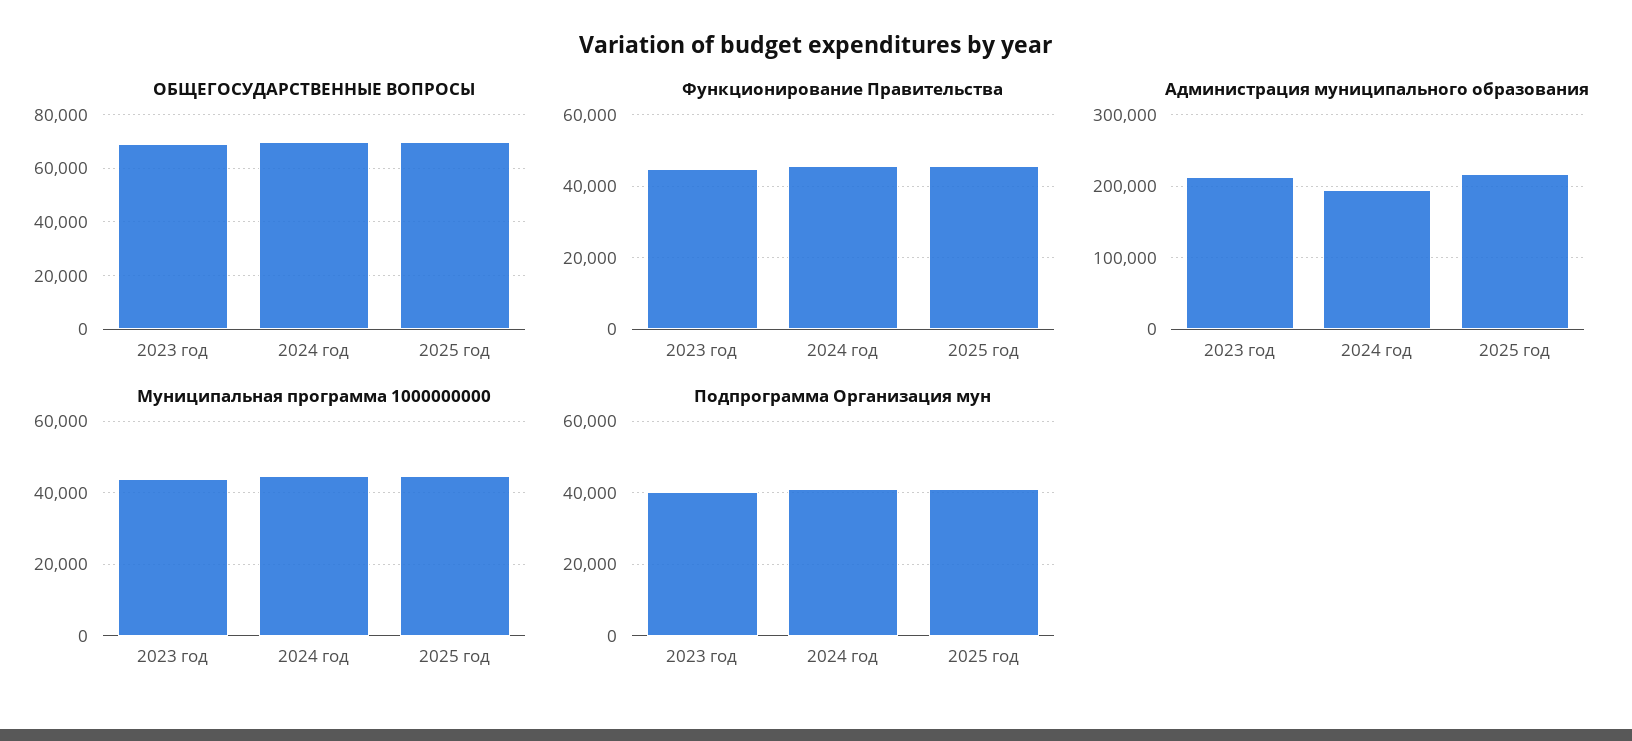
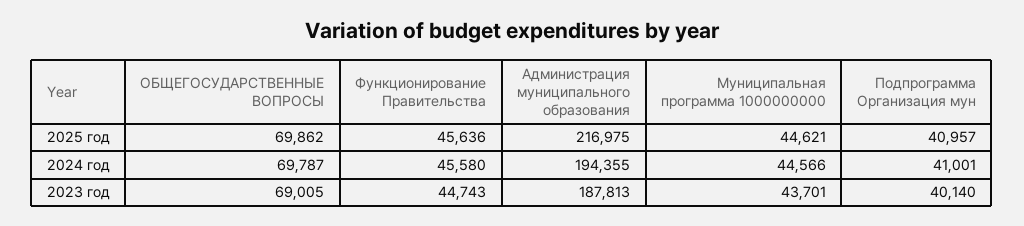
  {
    "ОБЩЕГОСУДАРСТВЕННЫЕ ВОПРОСЫ": {
      "2023 год": 69005,
      "2024 год": 69787,
      "2025 год": 69862
    },
    "Функционирование Правительства": {
      "2023 год": 44743,
      "2024 год": 45580,
      "2025 год": 45636
    },
    "Администрация муниципального образования": {
-     "2023 год": 210000,
+     "2023 год": 187813,
      "2024 год": 194355,
      "2025 год": 216975
    },
    "Муниципальная программа 1000000000": {
      "2023 год": 43701,
      "2024 год": 44566,
      "2025 год": 44621
    },
    "Подпрограмма Организация мун": {
      "2023 год": 40140,
      "2024 год": 41001,
      "2025 год": 40957
    }
  }

